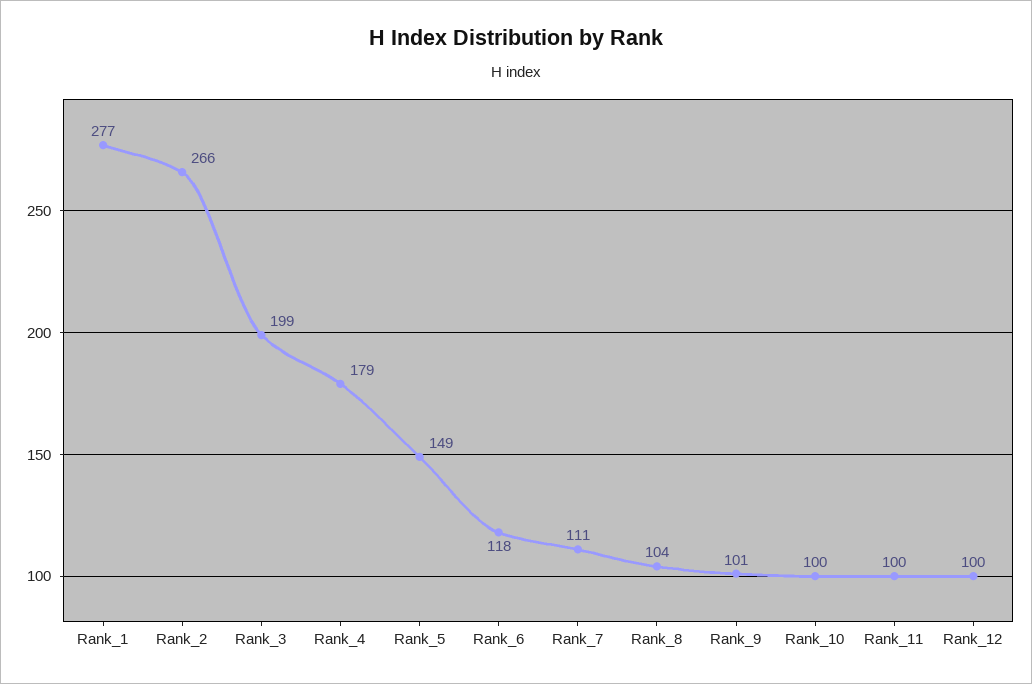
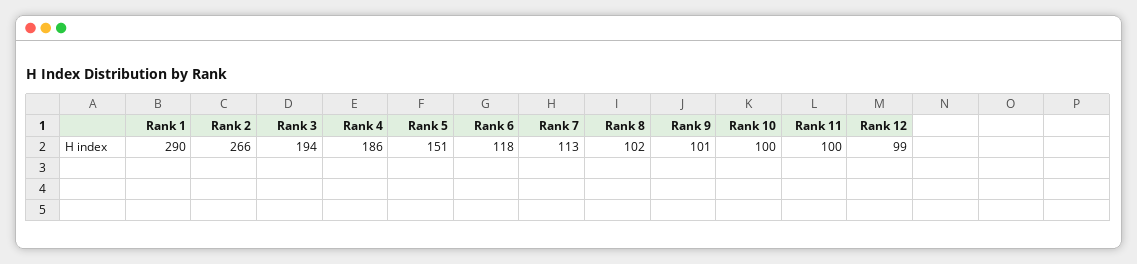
  {
-   "Rank_1": 277,
+   "Rank_1": 290,
    "Rank_2": 266,
-   "Rank_3": 199,
+   "Rank_3": 194,
-   "Rank_4": 179,
+   "Rank_4": 186,
-   "Rank_5": 149,
+   "Rank_5": 151,
    "Rank_6": 118,
-   "Rank_7": 111,
+   "Rank_7": 113,
-   "Rank_8": 104,
+   "Rank_8": 102,
    "Rank_9": 101,
    "Rank_10": 100,
    "Rank_11": 100,
-   "Rank_12": 100
+   "Rank_12": 99
  }

